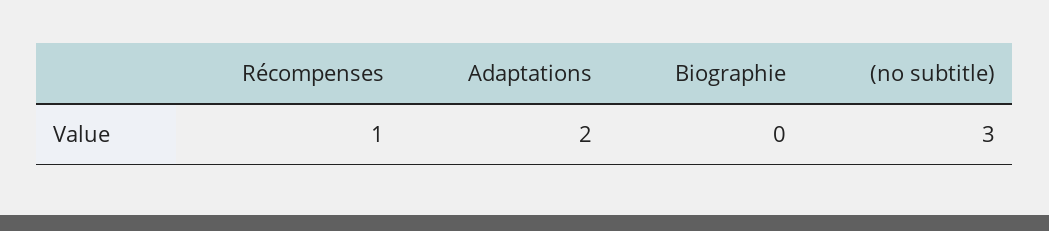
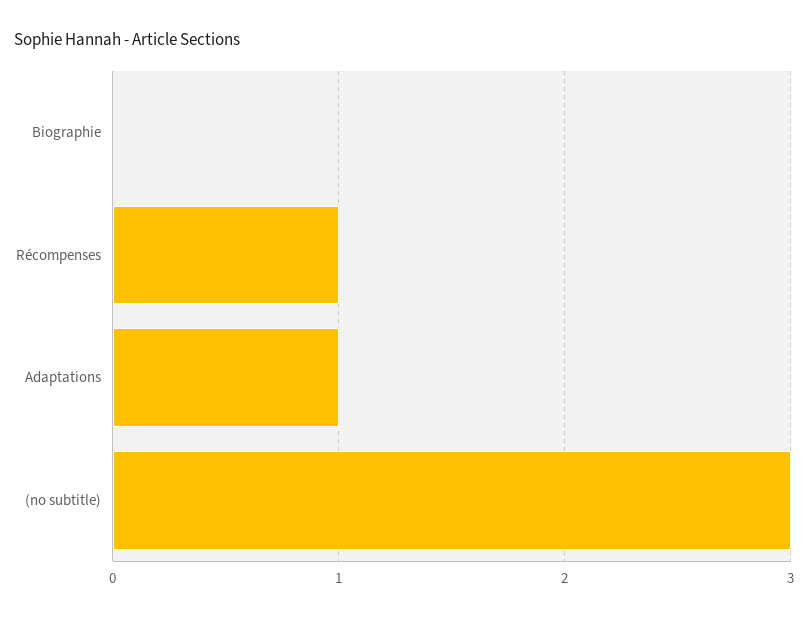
  {
    "Récompenses": 1,
-   "Adaptations": 2,
+   "Adaptations": 1,
    "Biographie": 0,
    "(no subtitle)": 3
  }

